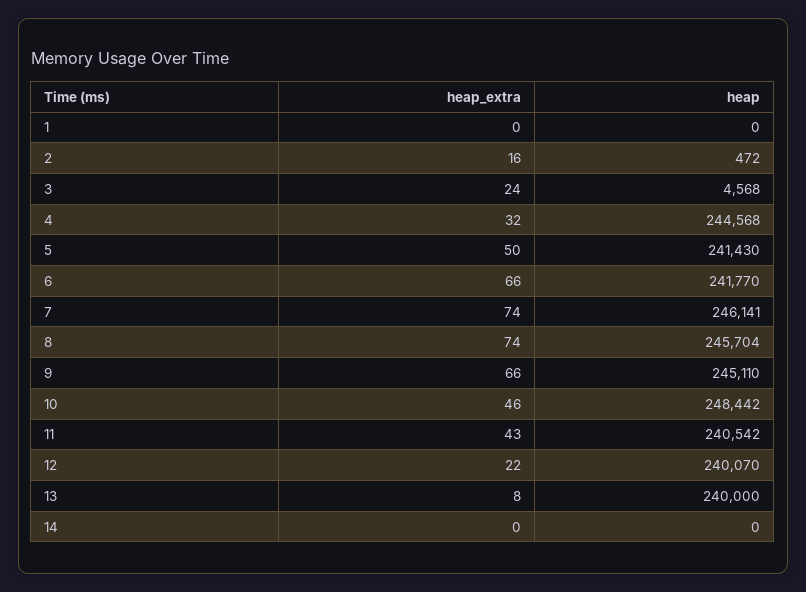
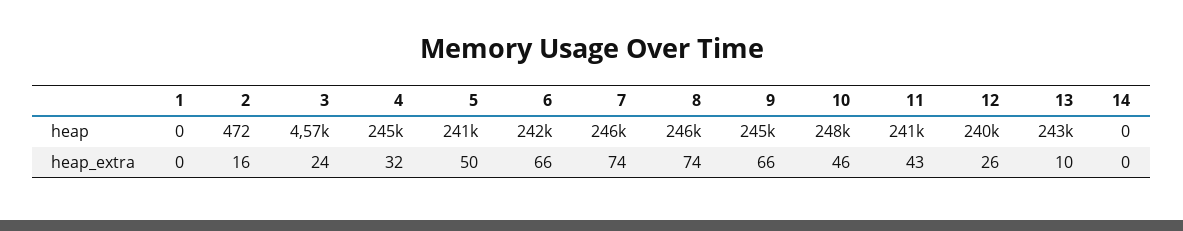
  {
    "heap_extra": {
      "1": 0,
      "2": 16,
      "3": 24,
      "4": 32,
      "5": 50,
      "6": 66,
      "7": 74,
      "8": 74,
      "9": 66,
      "10": 46,
      "11": 43,
-     "12": 22,
+     "12": 26,
-     "13": 8,
+     "13": 10,
      "14": 0
    },
    "heap": {
      "1": 0,
      "2": 472,
      "3": 4568,
      "4": 244568,
      "5": 241430,
      "6": 241770,
      "7": 246141,
      "8": 245704,
      "9": 245110,
      "10": 248442,
      "11": 240542,
      "12": 240070,
-     "13": 240000,
+     "13": 243000,
      "14": 0
    }
  }

